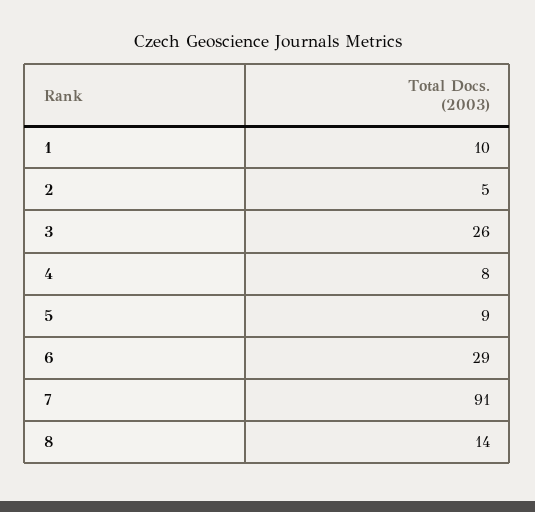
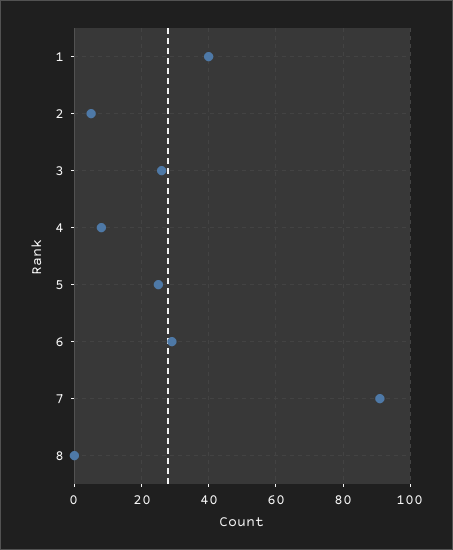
  {
-   "1": 10,
+   "1": 40,
    "2": 5,
    "3": 26,
    "4": 8,
-   "5": 9,
+   "5": 25,
    "6": 29,
    "7": 91,
-   "8": 14
+   "8": 0
  }

